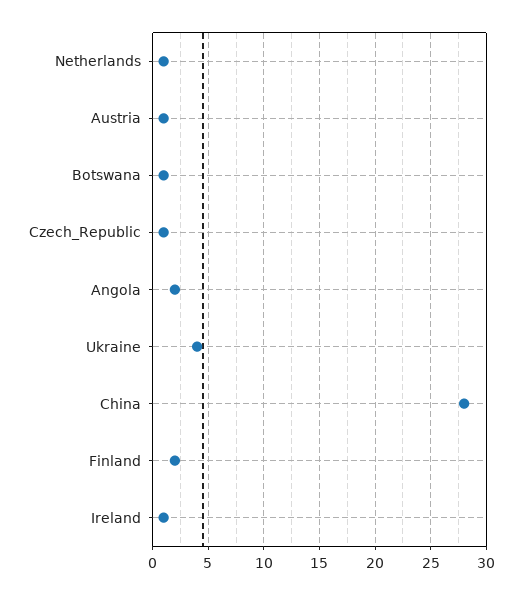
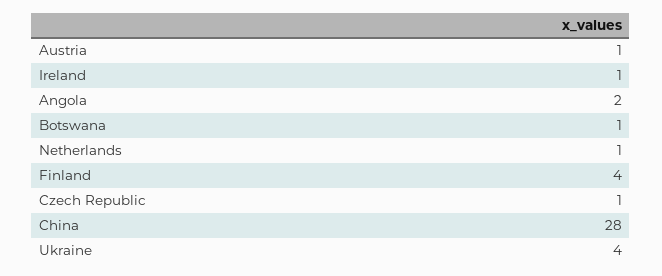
  {
    "Netherlands": 1,
    "Austria": 1,
    "Botswana": 1,
    "Czech_Republic": 1,
    "Angola": 2,
    "Ukraine": 4,
    "China": 28,
-   "Finland": 2,
+   "Finland": 4,
    "Ireland": 1
  }

